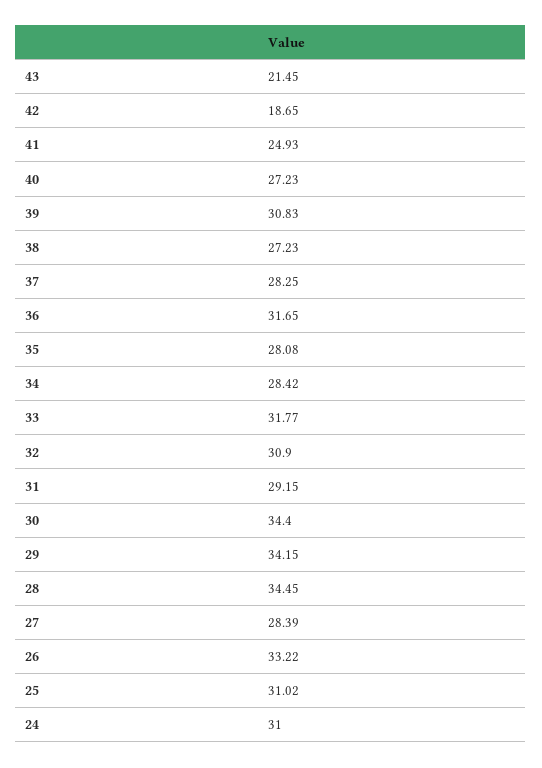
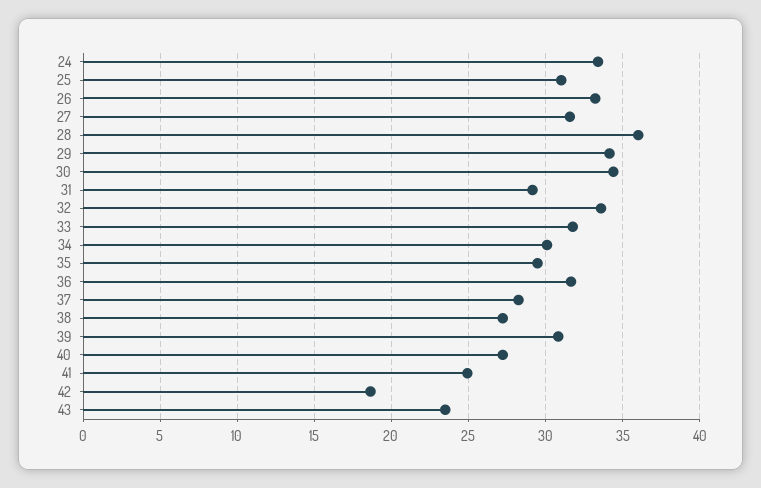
  {
-   "43": 21.45,
+   "43": 23.5,
    "42": 18.65,
    "41": 24.93,
    "40": 27.23,
    "39": 30.83,
    "38": 27.23,
    "37": 28.25,
    "36": 31.65,
-   "35": 28.08,
+   "35": 29.5,
-   "34": 28.42,
+   "34": 30,
    "33": 31.77,
-   "32": 30.9,
+   "32": 33.5,
    "31": 29.15,
    "30": 34.4,
    "29": 34.15,
-   "28": 34.45,
+   "28": 36,
-   "27": 28.39,
+   "27": 31.5,
    "26": 33.22,
    "25": 31.02,
-   "24": 31
+   "24": 33.5
  }

